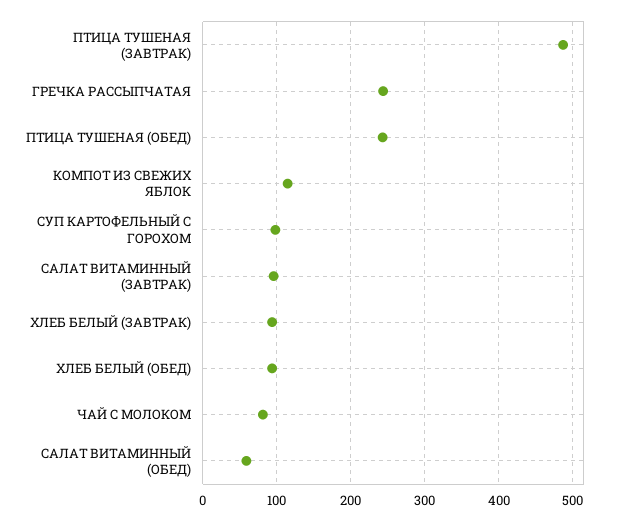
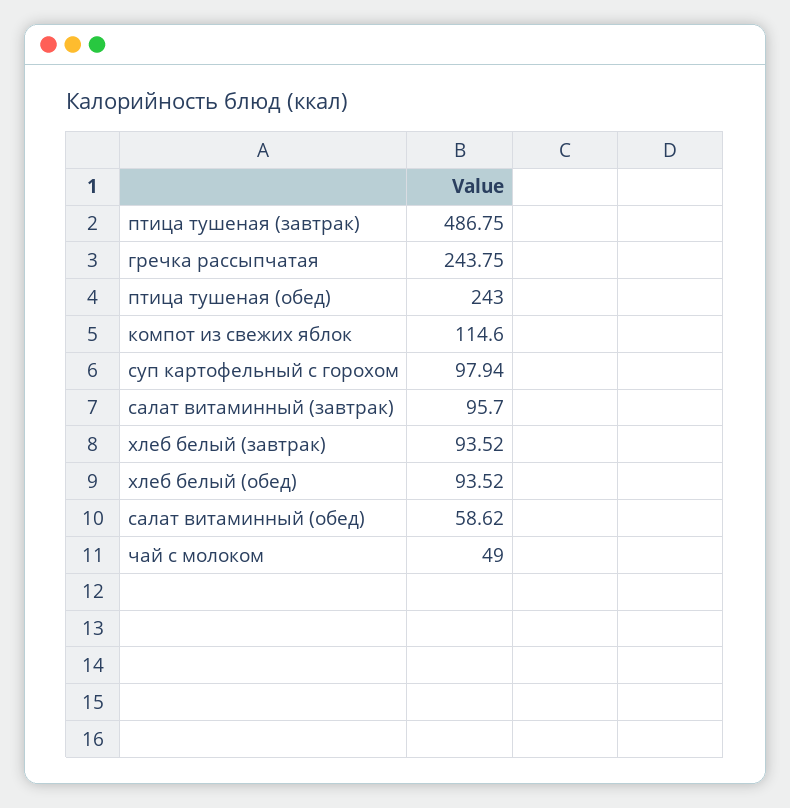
  {
    "ПТИЦА ТУШЕНАЯ (ЗАВТРАК)": 486.75,
    "ГРЕЧКА РАССЫПЧАТАЯ": 243.75,
    "ПТИЦА ТУШЕНАЯ (ОБЕД)": 243,
    "КОМПОТ ИЗ СВЕЖИХ ЯБЛОК": 114.6,
    "СУП КАРТОФЕЛЬНЫЙ С ГОРОХОМ": 97.94,
    "САЛАТ ВИТАМИННЫЙ (ЗАВТРАК)": 95.7,
    "ХЛЕБ БЕЛЫЙ (ЗАВТРАК)": 93.52,
    "ХЛЕБ БЕЛЫЙ (ОБЕД)": 93.52,
-   "ЧАЙ С МОЛОКОМ": 80,
+   "ЧАЙ С МОЛОКОМ": 49,
    "САЛАТ ВИТАМИННЫЙ (ОБЕД)": 58.62
  }

